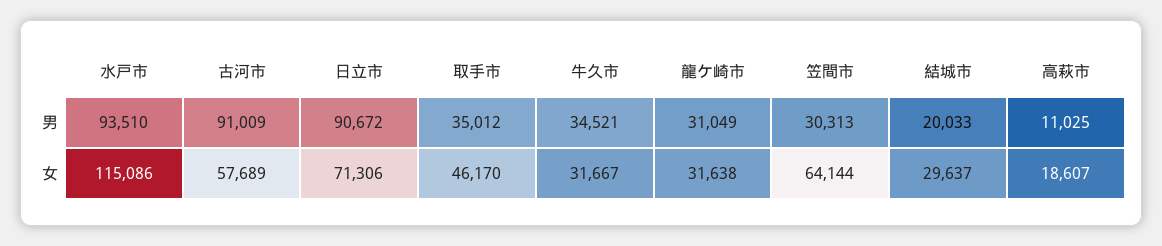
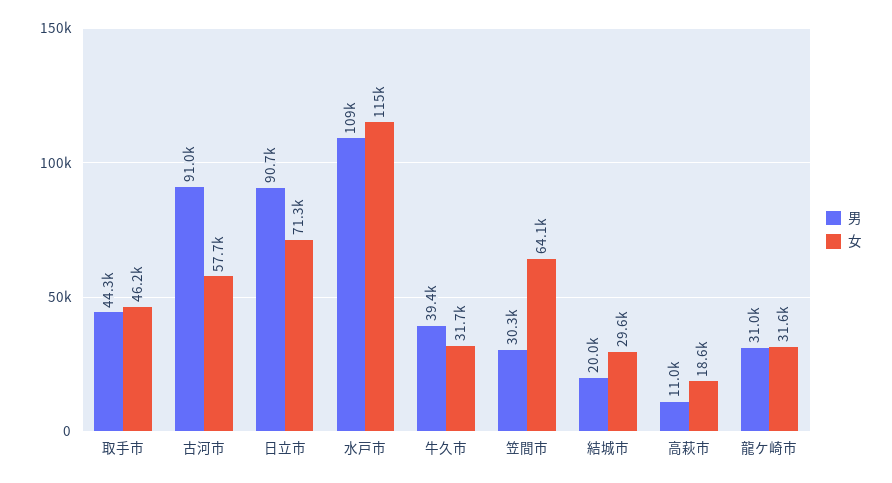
  {
    "男": {
-     "水戸市": 93510,
+     "水戸市": 109000,
      "古河市": 91009,
      "日立市": 90672,
-     "取手市": 35012,
+     "取手市": 44300,
-     "牛久市": 34521,
+     "牛久市": 39400,
      "龍ケ崎市": 31049,
      "笠間市": 30313,
      "結城市": 20033,
      "高萩市": 11025
    },
    "女": {
      "水戸市": 115086,
      "古河市": 57689,
      "日立市": 71306,
      "取手市": 46170,
      "牛久市": 31667,
      "龍ケ崎市": 31638,
      "笠間市": 64144,
      "結城市": 29637,
      "高萩市": 18607
    }
  }

